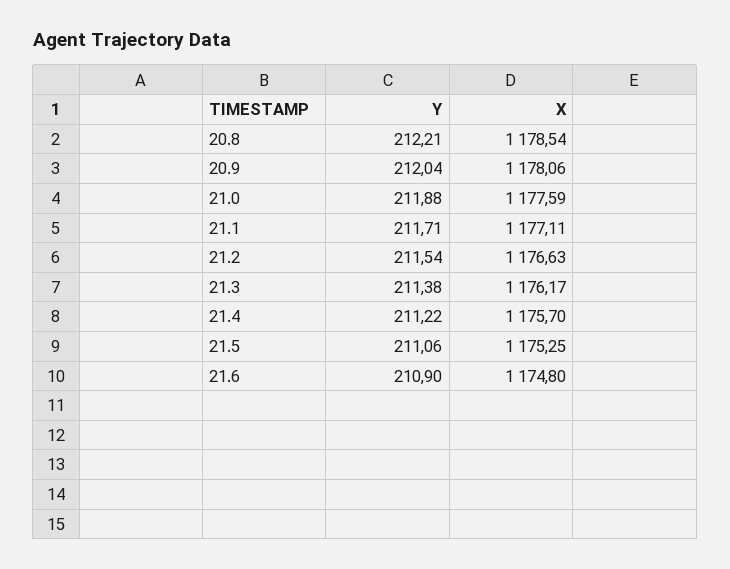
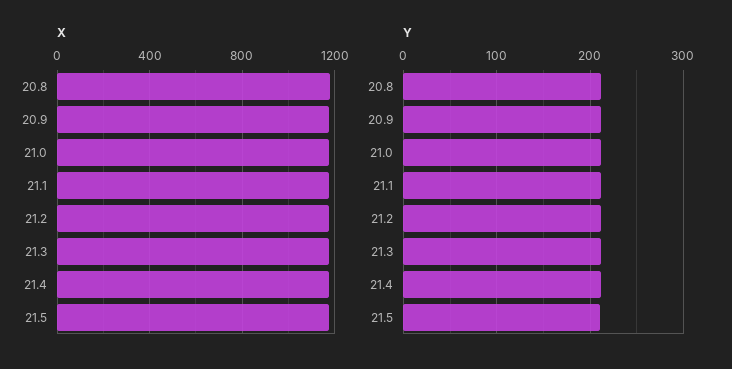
  {
    "Y": {
      "20.8": 212.21,
      "20.9": 212.04,
      "21.0": 211.88,
      "21.1": 211.71,
      "21.2": 211.54,
      "21.3": 211.38,
      "21.4": 211.22,
-     "21.5": 211.06,
+     "21.5": 211.06
-     "21.6": 210.9
    },
    "X": {
      "20.8": 1178.54,
      "20.9": 1178.06,
      "21.0": 1177.59,
      "21.1": 1177.11,
      "21.2": 1176.63,
      "21.3": 1176.17,
      "21.4": 1175.7,
-     "21.5": 1175.25,
+     "21.5": 1175.25
-     "21.6": 1174.8
    }
  }

